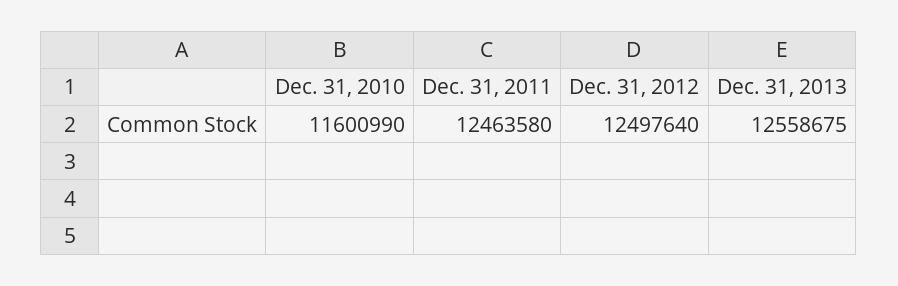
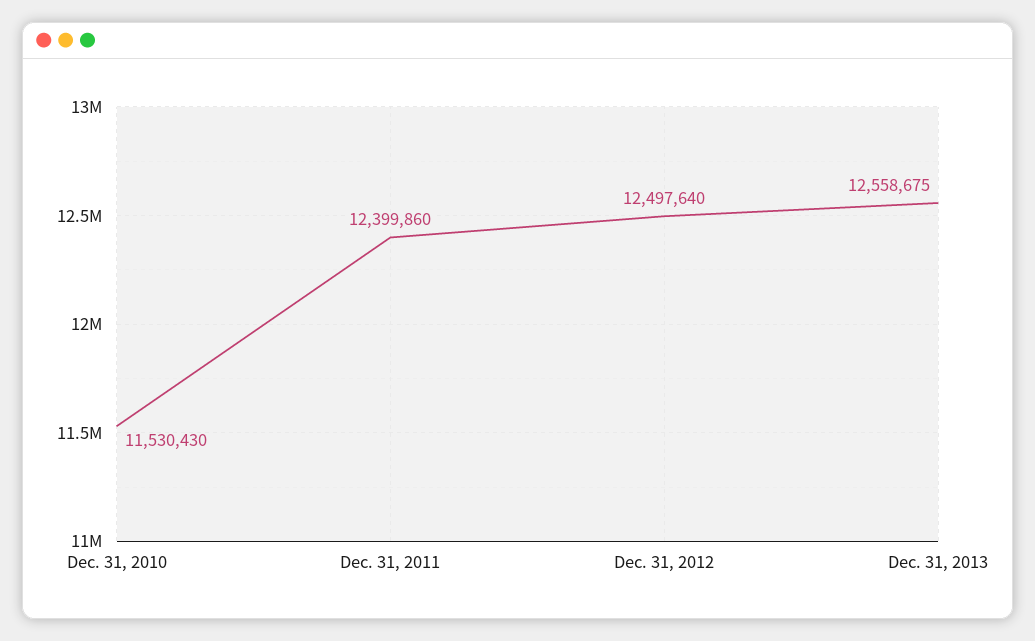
  {
-   "Dec. 31, 2010": 11600990,
+   "Dec. 31, 2010": 11530430,
-   "Dec. 31, 2011": 12463580,
+   "Dec. 31, 2011": 12399860,
    "Dec. 31, 2012": 12497640,
    "Dec. 31, 2013": 12558675
  }

